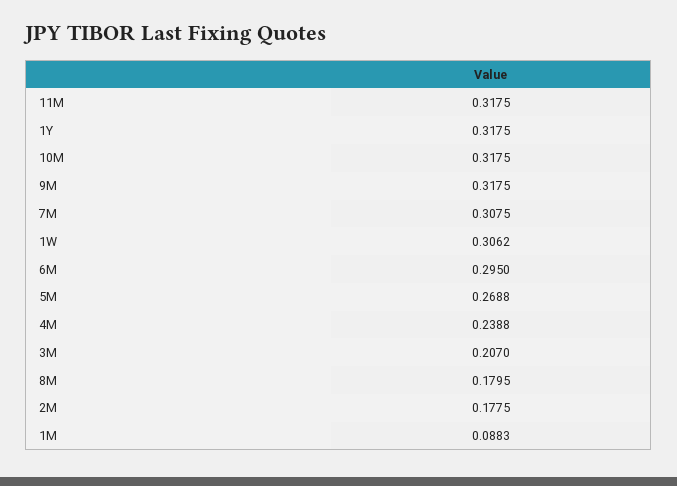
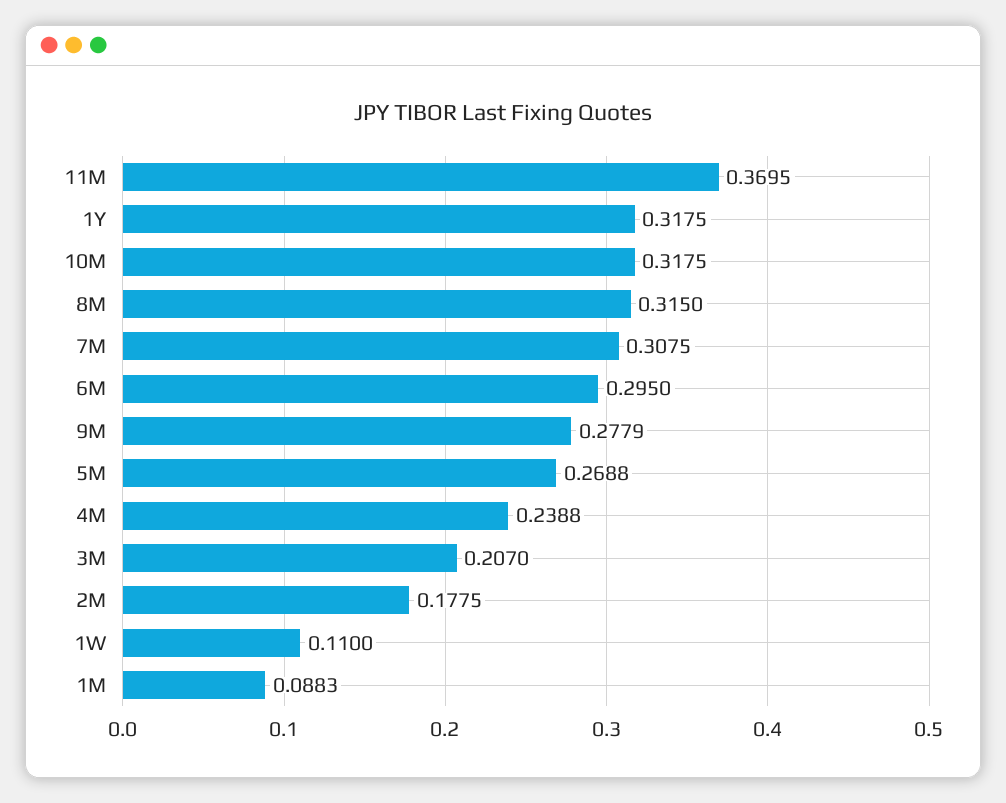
  {
-   "11M": 0.3175,
+   "11M": 0.3695,
    "1Y": 0.3175,
    "10M": 0.3175,
-   "9M": 0.3175,
+   "9M": 0.2779,
    "7M": 0.3075,
-   "1W": 0.3062,
+   "1W": 0.11,
    "6M": 0.295,
    "5M": 0.2688,
    "4M": 0.2388,
    "3M": 0.207,
-   "8M": 0.1795,
+   "8M": 0.315,
    "2M": 0.1775,
    "1M": 0.0883
  }

